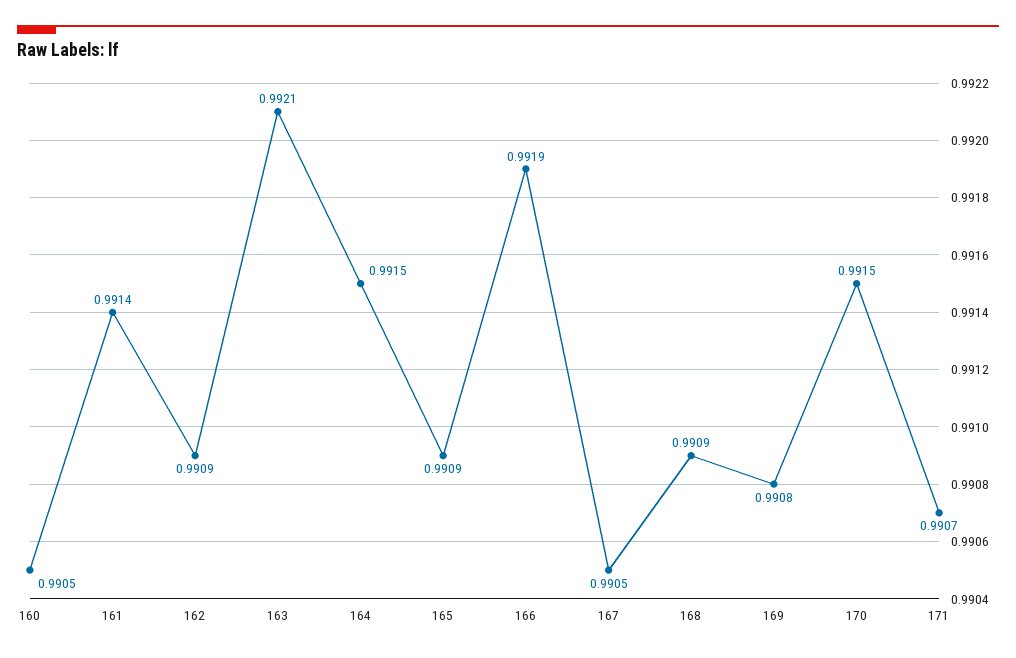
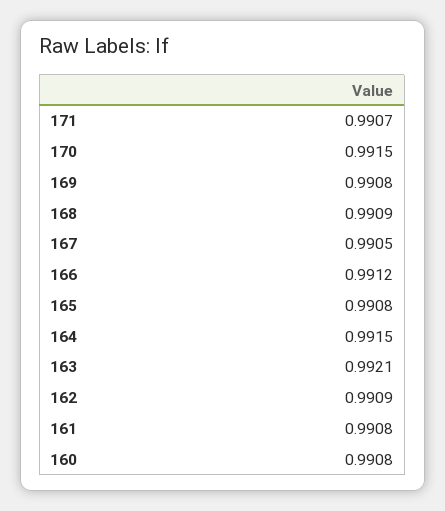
  {
-   "160": 0.9905,
+   "160": 0.9908,
-   "161": 0.9914,
+   "161": 0.9908,
    "162": 0.9909,
    "163": 0.9921,
    "164": 0.9915,
-   "165": 0.9909,
+   "165": 0.9908,
-   "166": 0.9919,
+   "166": 0.9912,
    "167": 0.9905,
    "168": 0.9909,
    "169": 0.9908,
    "170": 0.9915,
    "171": 0.9907
  }

